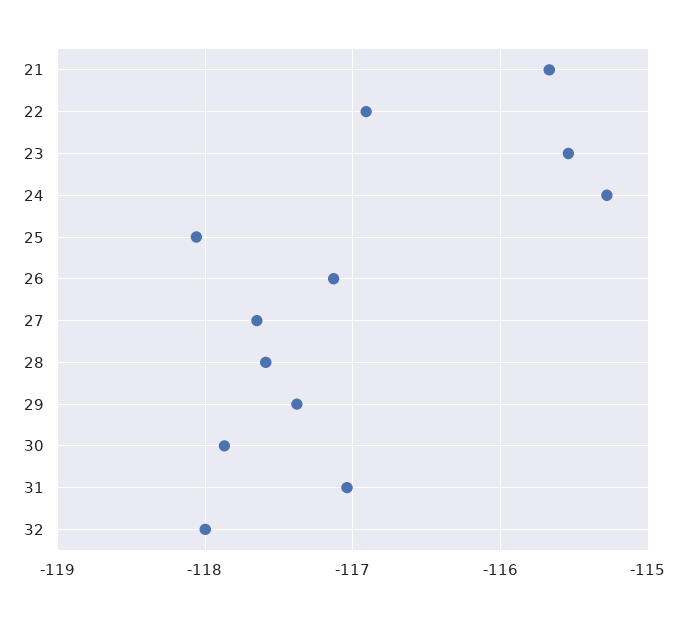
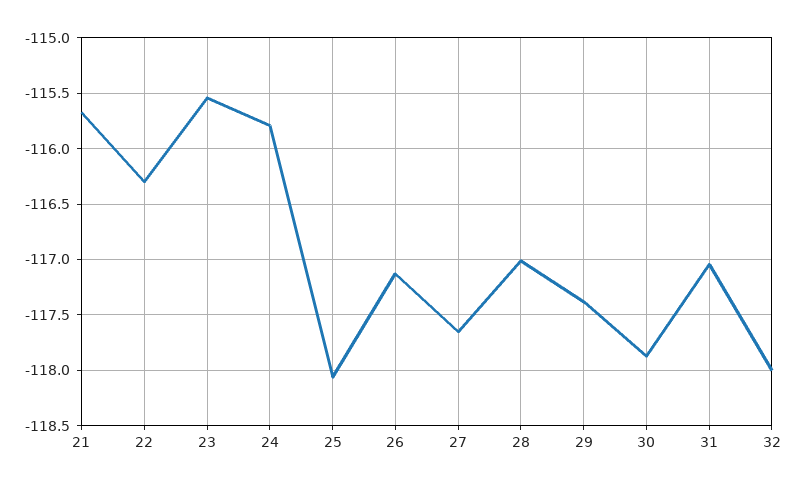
  {
    "21": -115.7,
-   "22": -116.9,
+   "22": -116.3,
    "23": -115.5,
-   "24": -115.3,
+   "24": -115.8,
    "25": -118.1,
    "26": -117.1,
    "27": -117.7,
-   "28": -117.6,
+   "28": -117,
    "29": -117.4,
    "30": -117.9,
    "31": -117,
    "32": -118
  }

